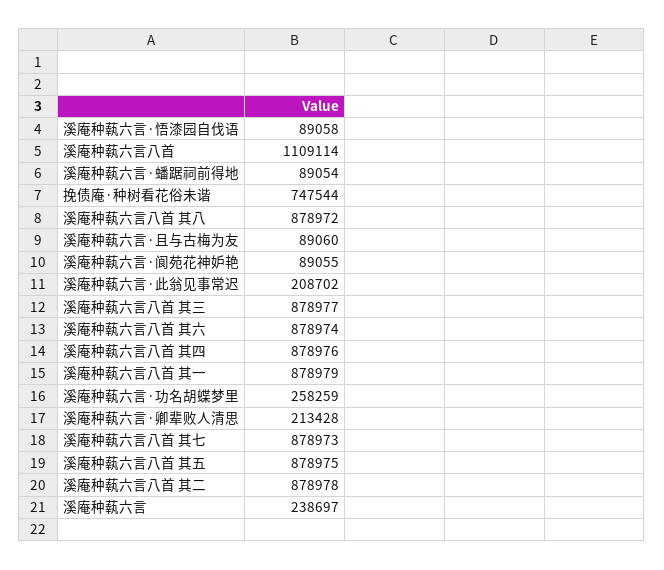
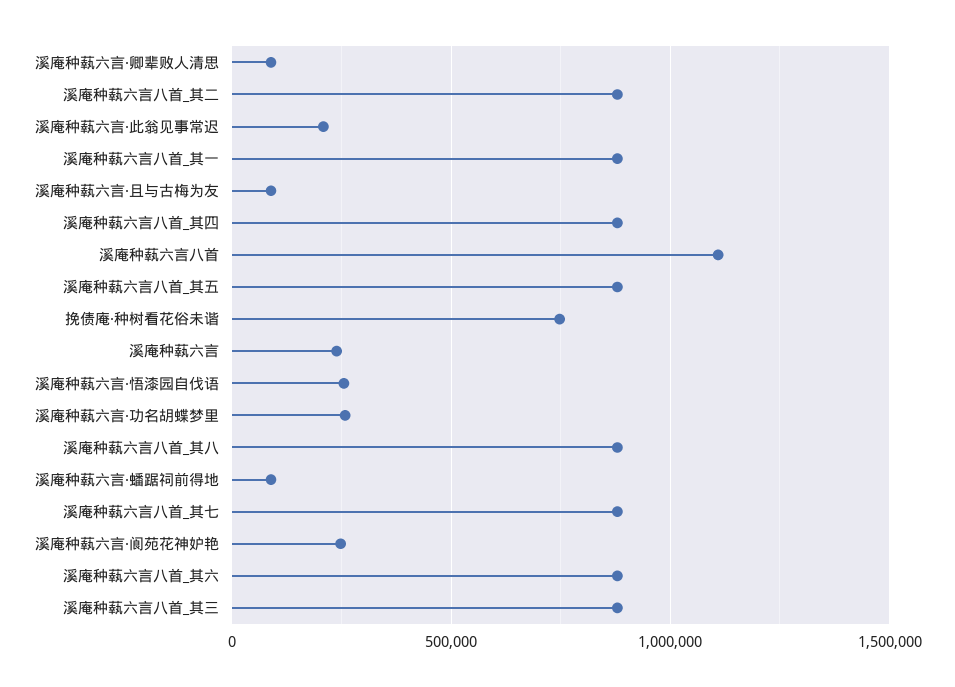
  {
-   "溪庵种蓻六言·悟漆园自伐语": 89058,
+   "溪庵种蓻六言·悟漆园自伐语": 250000,
    "溪庵种蓻六言八首": 1109114,
    "溪庵种蓻六言·蟠踞祠前得地": 89054,
    "挽债庵·种树看花俗未谐": 747544,
    "溪庵种蓻六言八首 其八": 878972,
    "溪庵种蓻六言·且与古梅为友": 89060,
-   "溪庵种蓻六言·阆苑花神妒艳": 89055,
+   "溪庵种蓻六言·阆苑花神妒艳": 250000,
    "溪庵种蓻六言·此翁见事常迟": 208702,
    "溪庵种蓻六言八首 其三": 878977,
    "溪庵种蓻六言八首 其六": 878974,
    "溪庵种蓻六言八首 其四": 878976,
    "溪庵种蓻六言八首 其一": 878979,
    "溪庵种蓻六言·功名胡蝶梦里": 258259,
-   "溪庵种蓻六言·卿辈败人清思": 213428,
+   "溪庵种蓻六言·卿辈败人清思": 100000,
    "溪庵种蓻六言八首 其七": 878973,
    "溪庵种蓻六言八首 其五": 878975,
    "溪庵种蓻六言八首 其二": 878978,
    "溪庵种蓻六言": 238697
  }

